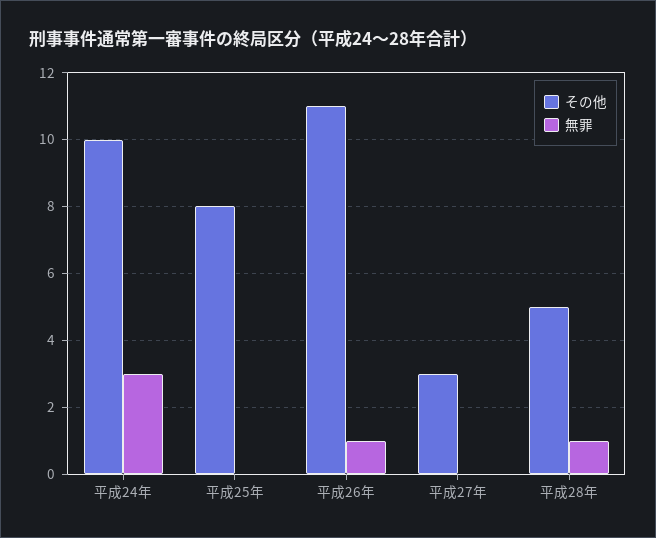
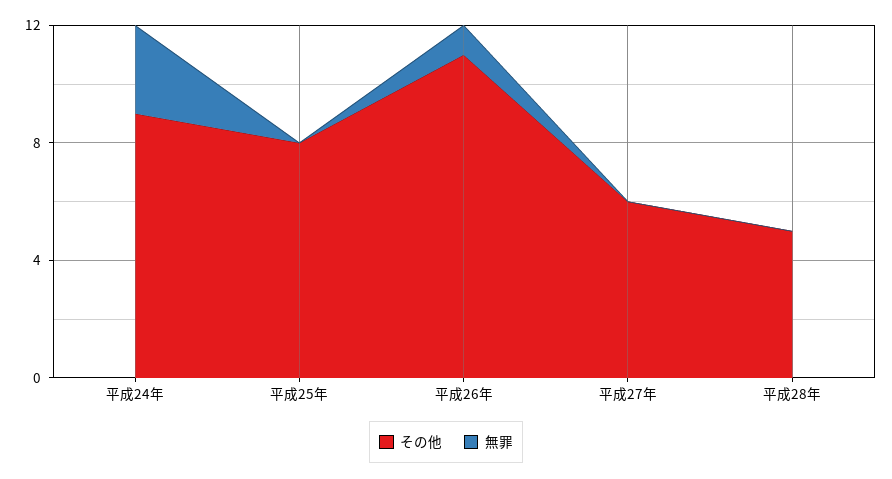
  {
    "その他": {
-     "平成24年": 10,
+     "平成24年": 9,
      "平成25年": 8,
      "平成26年": 11,
-     "平成27年": 3,
+     "平成27年": 6,
      "平成28年": 5
    },
    "無罪": {
      "平成24年": 3,
      "平成25年": 0,
      "平成26年": 1,
      "平成27年": 0,
-     "平成28年": 1
+     "平成28年": 0
    }
  }

